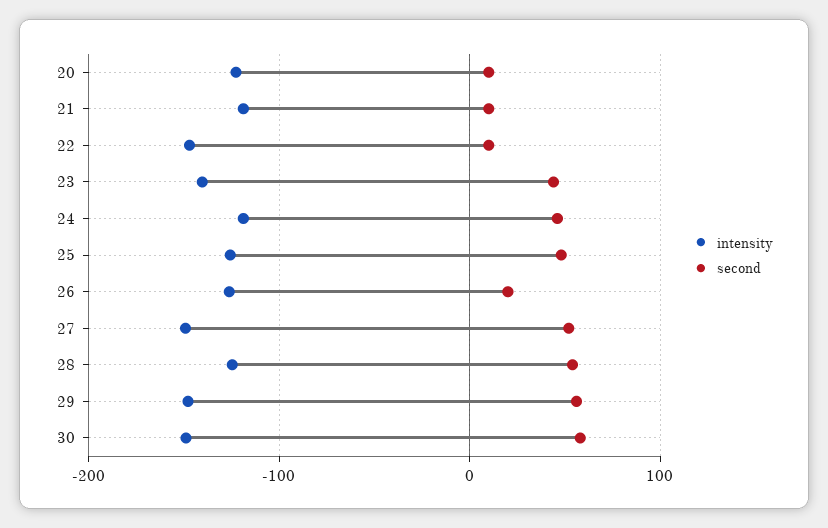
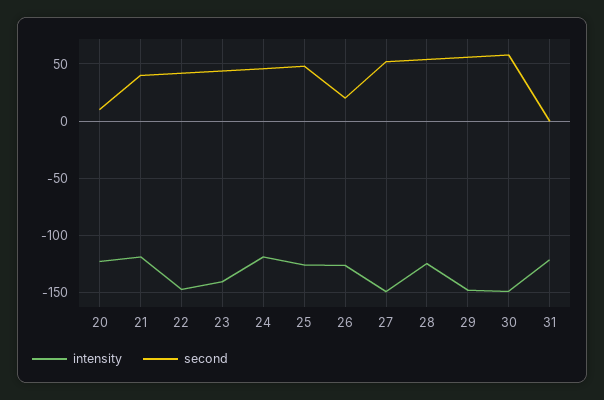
  {
    "intensity": {
      "20": -120,
      "21": -120,
      "22": -150,
      "23": -140,
      "24": -120,
      "25": -130,
      "26": -130,
      "27": -150,
      "28": -120,
      "29": -150,
-     "30": -150
+     "30": -150,
+     "31": -120
    },
    "second": {
      "20": 10,
-     "21": 10,
+     "21": 40,
-     "22": 10,
+     "22": 40,
      "23": 40,
      "24": 50,
      "25": 50,
      "26": 20,
      "27": 50,
      "28": 50,
      "29": 60,
-     "30": 60
+     "30": 60,
+     "31": 0
    }
  }

